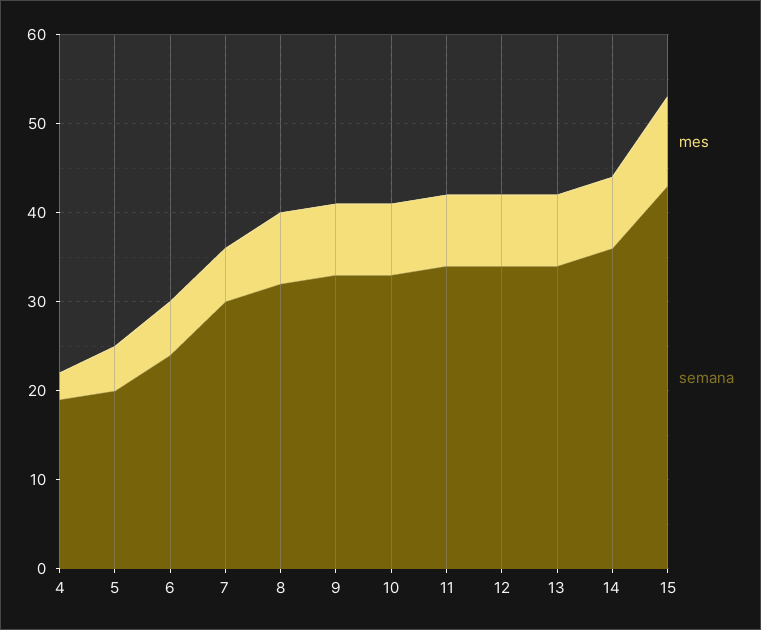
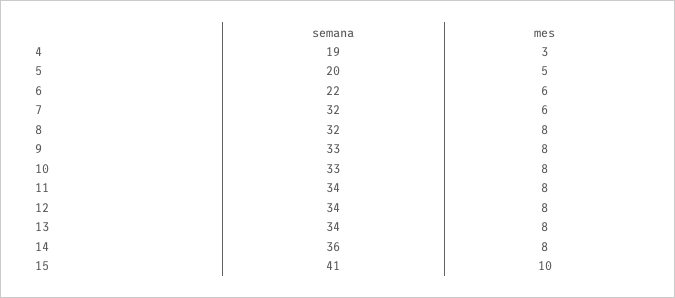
  {
    "mes": {
      "4": 3,
      "5": 5,
      "6": 6,
      "7": 6,
      "8": 8,
      "9": 8,
      "10": 8,
      "11": 8,
      "12": 8,
      "13": 8,
      "14": 8,
      "15": 10
    },
    "semana": {
      "4": 19,
      "5": 20,
-     "6": 24,
+     "6": 22,
-     "7": 30,
+     "7": 32,
      "8": 32,
      "9": 33,
      "10": 33,
      "11": 34,
      "12": 34,
      "13": 34,
      "14": 36,
-     "15": 43
+     "15": 41
    }
  }

